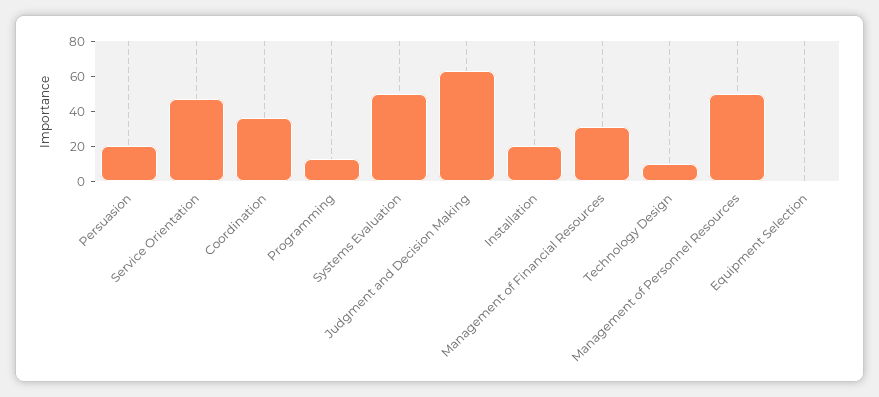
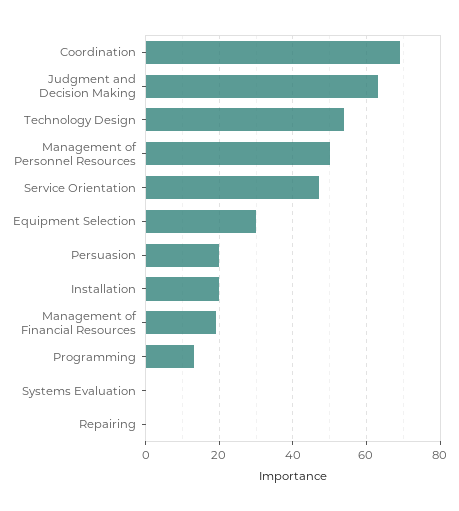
  {
    "Persuasion": 20,
    "Service Orientation": 45,
-   "Coordination": 35,
+   "Coordination": 70,
    "Programming": 15,
-   "Systems Evaluation": 50,
+   "Systems Evaluation": 0,
    "Judgment and Decision Making": 65,
    "Installation": 20,
-   "Management of Financial Resources": 30,
+   "Management of Financial Resources": 20,
-   "Technology Design": 10,
+   "Technology Design": 55,
    "Management of Personnel Resources": 50,
-   "Equipment Selection": 0
+   "Equipment Selection": 30,
+   "Repairing": 0
  }

